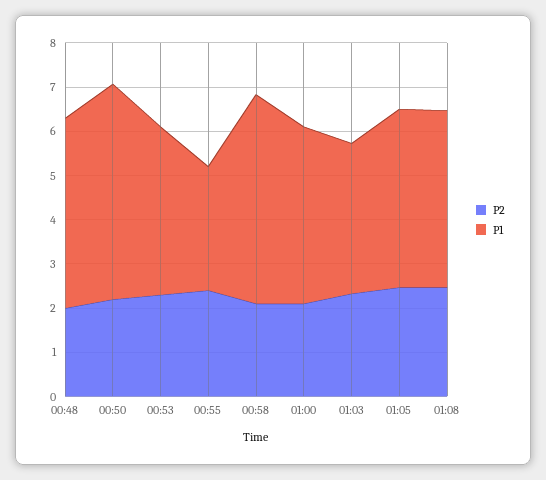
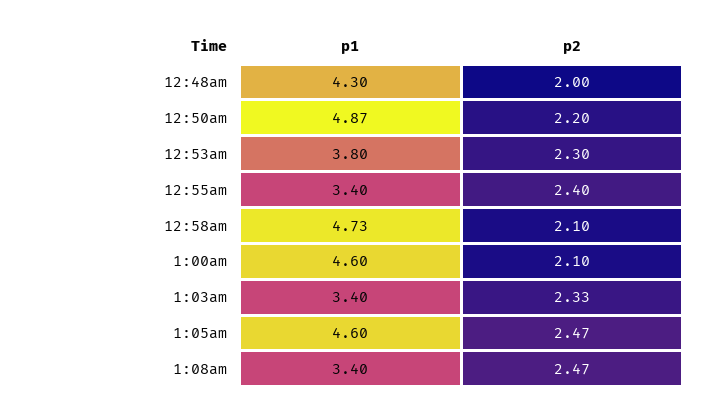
  {
    "P2": {
      "00:48": 2,
      "00:50": 2.2,
      "00:53": 2.3,
      "00:55": 2.4,
      "00:58": 2.1,
      "01:00": 2.1,
      "01:03": 2.33,
      "01:05": 2.47,
      "01:08": 2.47
    },
    "P1": {
      "00:48": 4.3,
      "00:50": 4.87,
      "00:53": 3.8,
-     "00:55": 2.8,
+     "00:55": 3.4,
      "00:58": 4.73,
-     "01:00": 4,
+     "01:00": 4.6,
      "01:03": 3.4,
-     "01:05": 4,
+     "01:05": 4.6,
-     "01:08": 4
+     "01:08": 3.4
    }
  }

